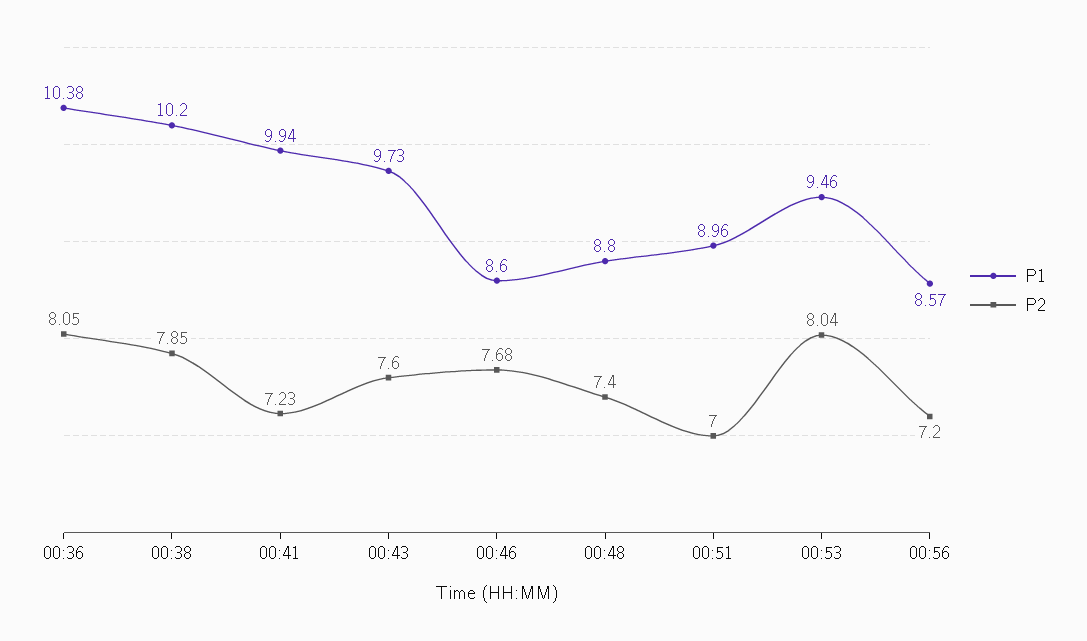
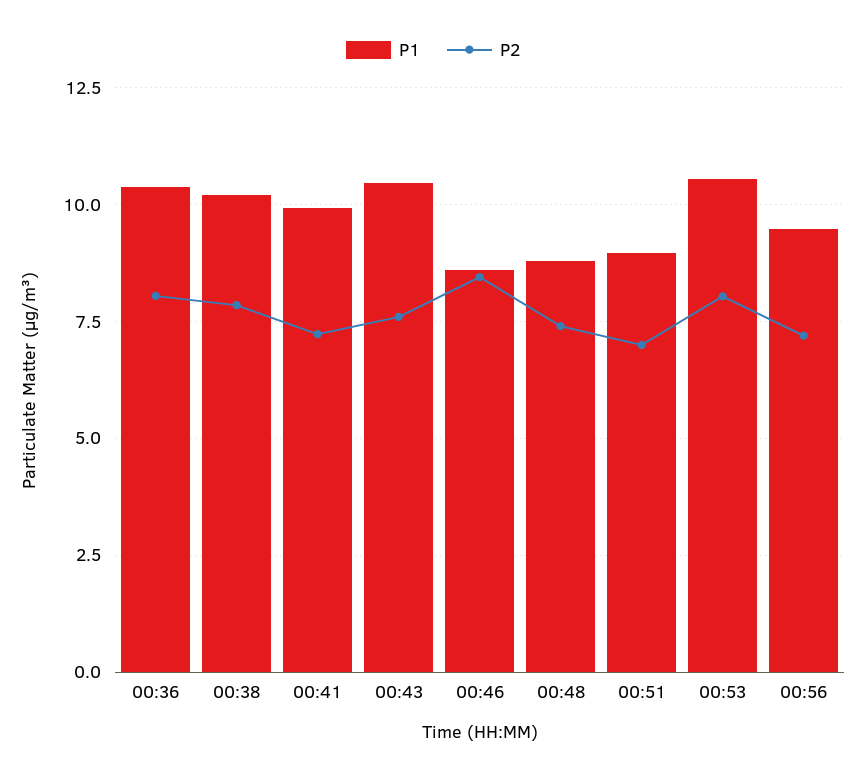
  {
    "P1": {
      "00:36": 10.38,
      "00:38": 10.2,
      "00:41": 9.94,
-     "00:43": 9.73,
+     "00:43": 10.5,
      "00:46": 8.6,
      "00:48": 8.8,
      "00:51": 8.96,
-     "00:53": 9.46,
+     "00:53": 10.5,
-     "00:56": 8.57
+     "00:56": 9.5
    },
    "P2": {
      "00:36": 8.05,
      "00:38": 7.85,
      "00:41": 7.23,
      "00:43": 7.6,
-     "00:46": 7.68,
+     "00:46": 8.5,
      "00:48": 7.4,
      "00:51": 7,
      "00:53": 8.04,
      "00:56": 7.2
    }
  }

